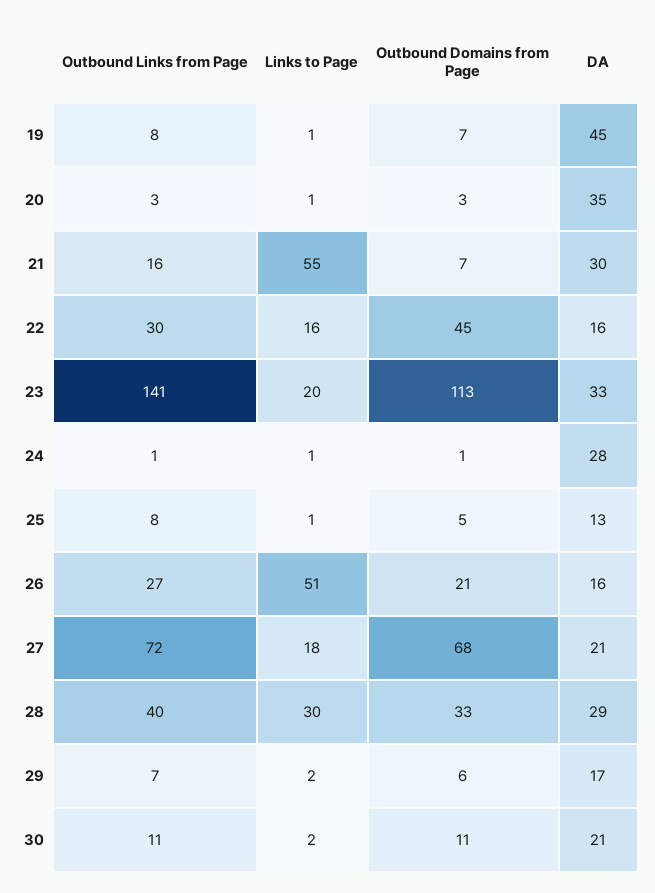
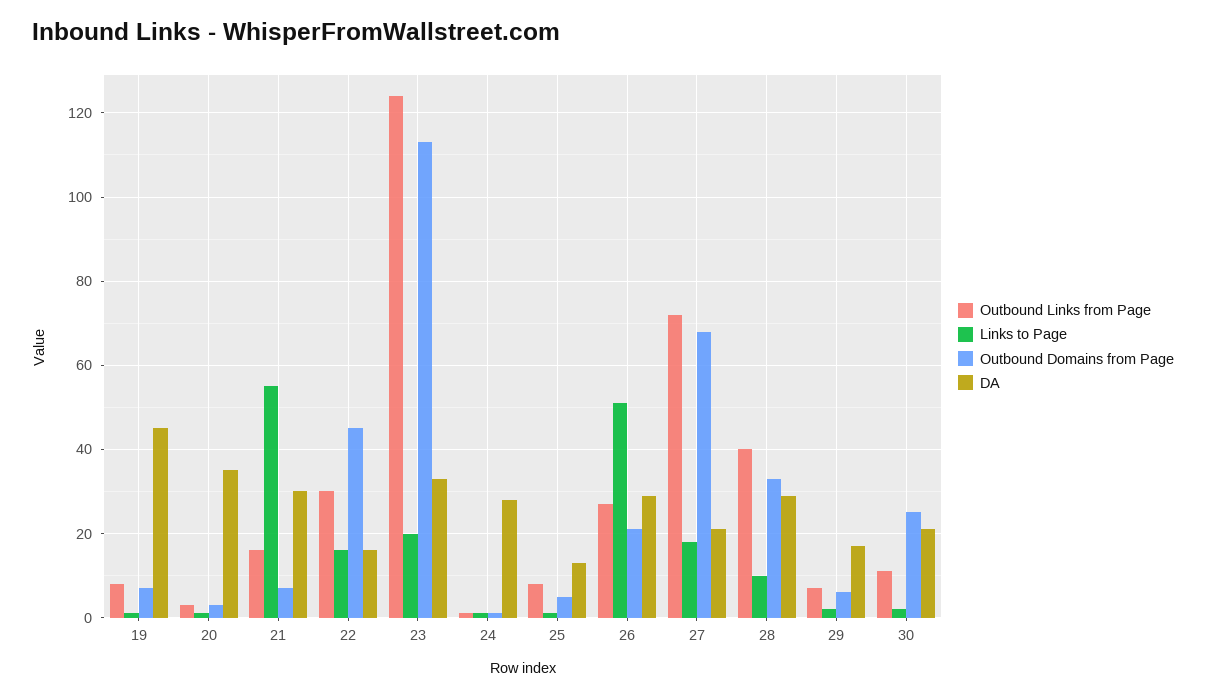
  {
    "Outbound Links from Page": {
      "19": 8,
      "20": 3,
      "21": 16,
      "22": 30,
-     "23": 141,
+     "23": 125,
      "24": 1,
      "25": 8,
      "26": 27,
      "27": 72,
      "28": 40,
      "29": 7,
      "30": 11
    },
    "Links to Page": {
      "19": 1,
      "20": 1,
      "21": 55,
      "22": 16,
      "23": 20,
      "24": 1,
      "25": 1,
      "26": 51,
      "27": 18,
-     "28": 30,
+     "28": 10,
      "29": 2,
      "30": 2
    },
    "Outbound Domains from Page": {
      "19": 7,
      "20": 3,
      "21": 7,
      "22": 45,
      "23": 113,
      "24": 1,
      "25": 5,
      "26": 21,
      "27": 68,
      "28": 33,
      "29": 6,
-     "30": 11
+     "30": 25
    },
    "DA": {
      "19": 45,
      "20": 35,
      "21": 30,
      "22": 16,
      "23": 33,
      "24": 28,
      "25": 13,
-     "26": 16,
+     "26": 30,
      "27": 21,
      "28": 29,
      "29": 17,
      "30": 21
    }
  }

